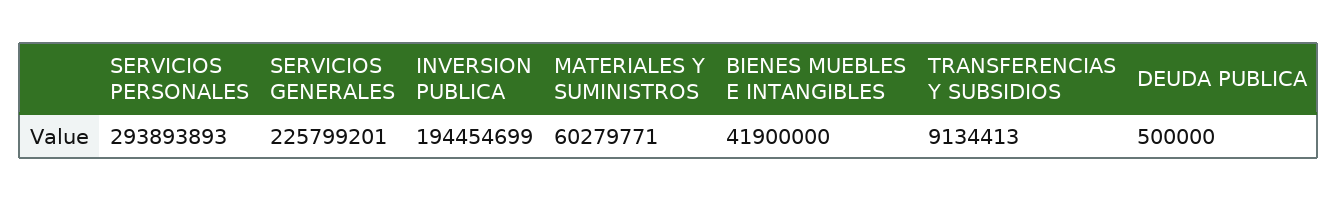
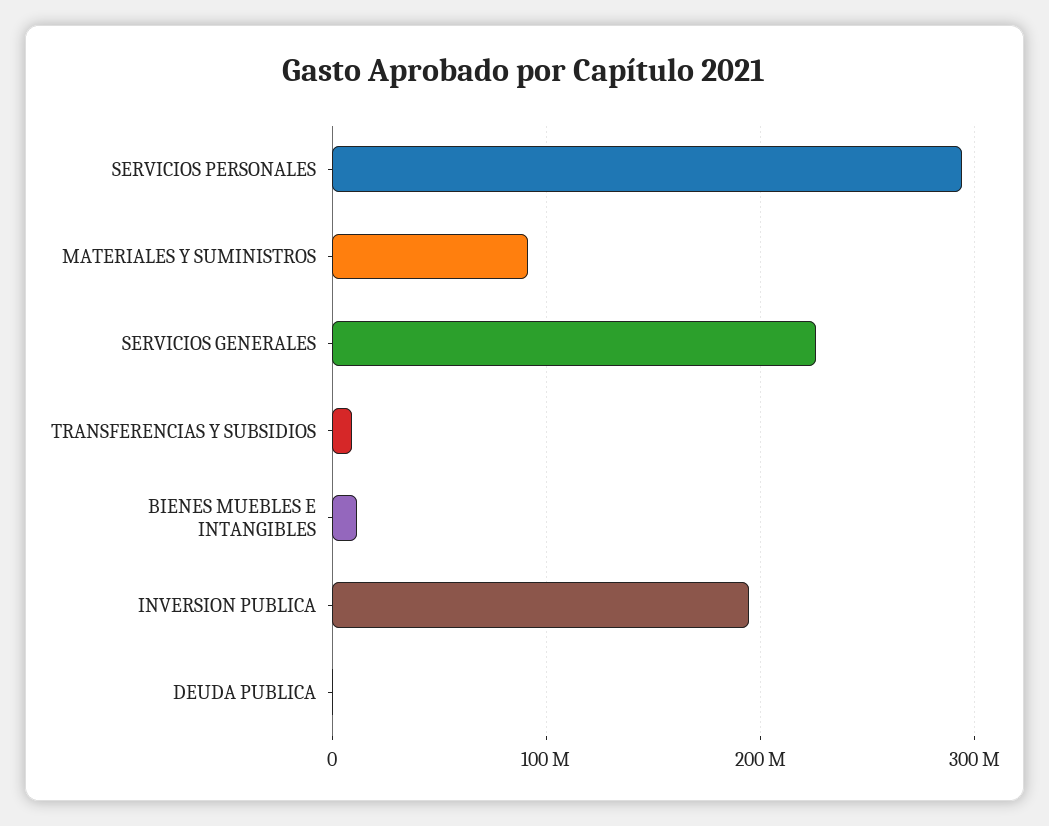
  {
    "SERVICIOS PERSONALES": 293893893,
    "SERVICIOS GENERALES": 225799201,
    "INVERSION PUBLICA": 194454699,
-   "MATERIALES Y SUMINISTROS": 60279771,
+   "MATERIALES Y SUMINISTROS": 90000000,
-   "BIENES MUEBLES E INTANGIBLES": 41900000,
+   "BIENES MUEBLES E INTANGIBLES": 10000000,
    "TRANSFERENCIAS Y SUBSIDIOS": 9134413,
    "DEUDA PUBLICA": 500000
  }

